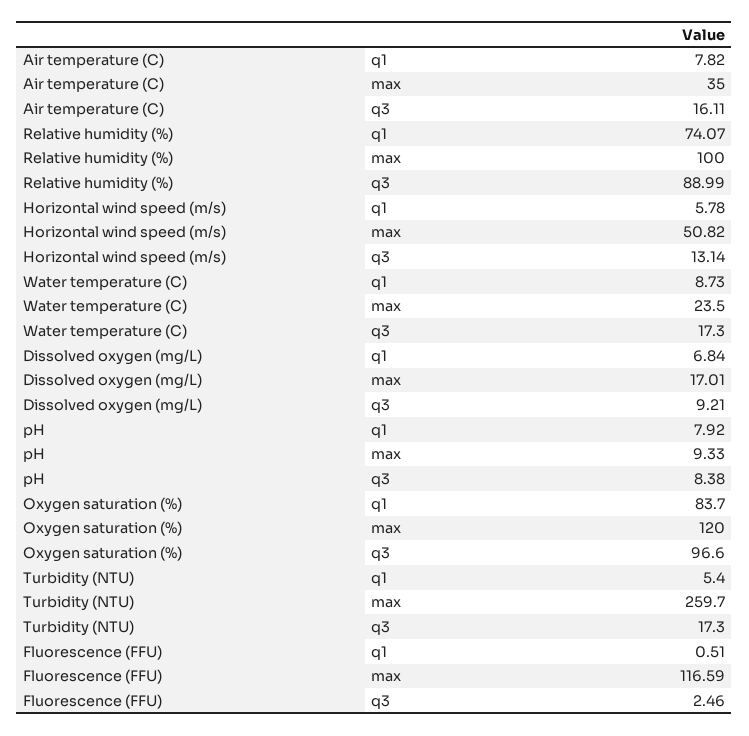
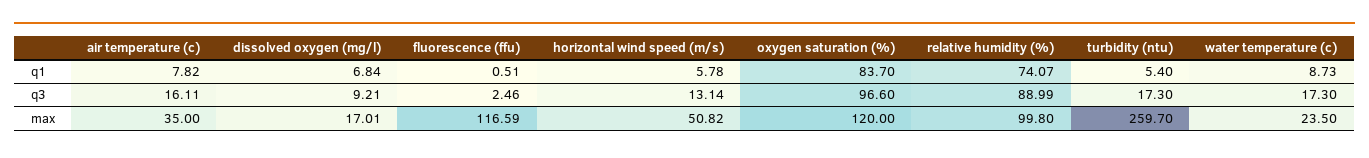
  {
    "Air temperature (C)": {
      "q1": 7.82,
      "max": 35,
      "q3": 16.11
    },
    "Relative humidity (%)": {
      "q1": 74.07,
-     "max": 100,
+     "max": 99.8,
      "q3": 88.99
    },
    "Horizontal wind speed (m/s)": {
      "q1": 5.78,
      "max": 50.82,
      "q3": 13.14
    },
    "Water temperature (C)": {
      "q1": 8.73,
      "max": 23.5,
      "q3": 17.3
    },
    "Dissolved oxygen (mg/L)": {
      "q1": 6.84,
      "max": 17.01,
      "q3": 9.21
    },
-   "pH": {
-     "q1": 7.92,
-     "max": 9.33,
-     "q3": 8.38
-   },
    "Oxygen saturation (%)": {
      "q1": 83.7,
      "max": 120,
      "q3": 96.6
    },
    "Turbidity (NTU)": {
      "q1": 5.4,
      "max": 259.7,
      "q3": 17.3
    },
    "Fluorescence (FFU)": {
      "q1": 0.51,
      "max": 116.59,
      "q3": 2.46
    }
  }

